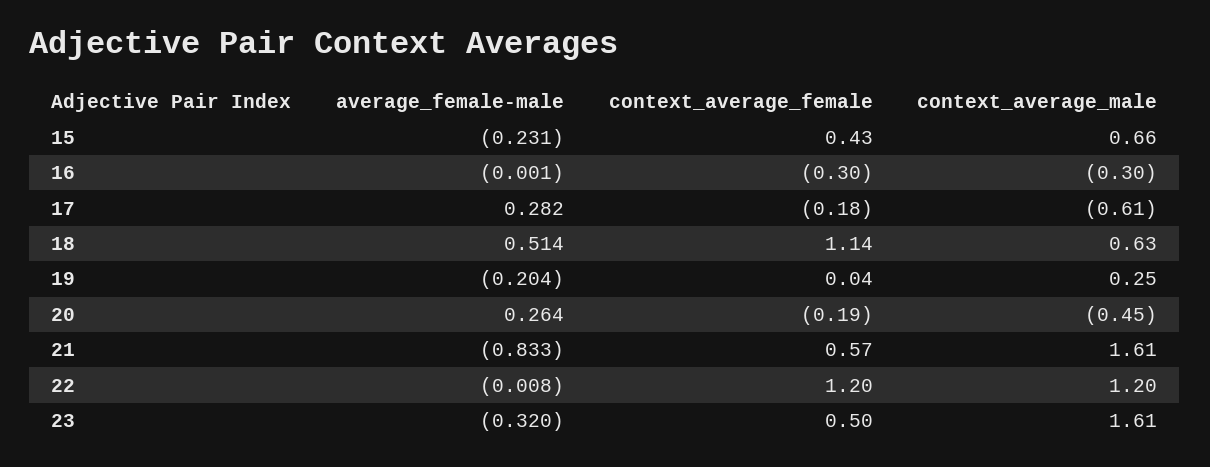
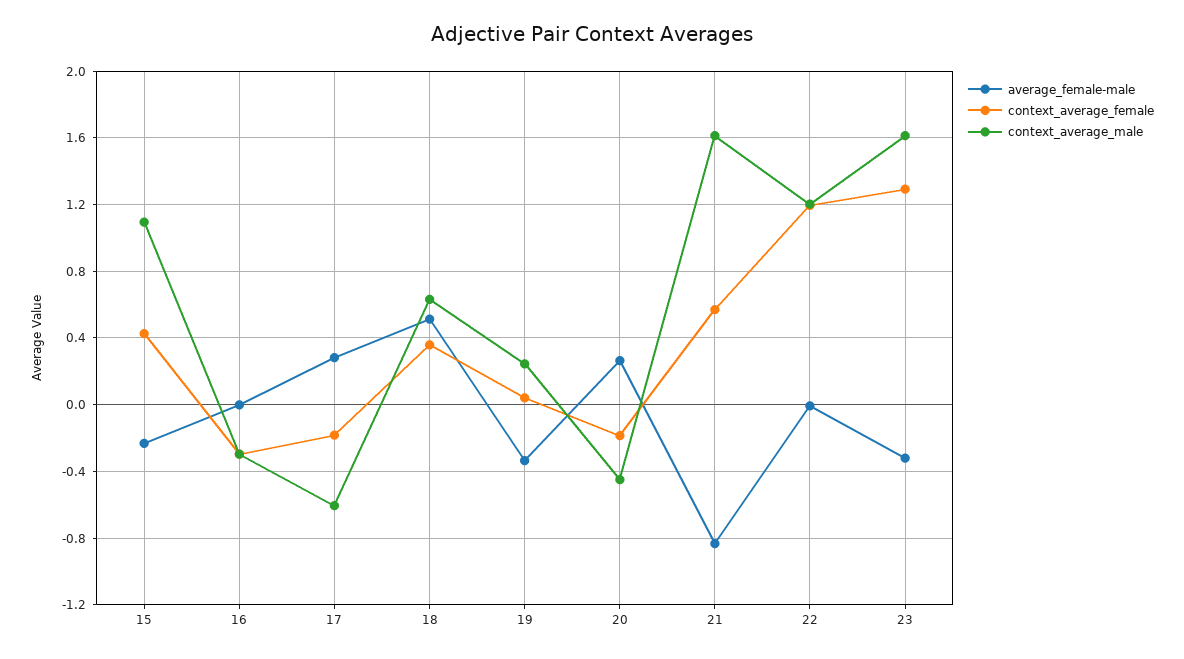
  {
    "average_female-male": {
      "15": -0.231,
      "16": -0.001,
      "17": 0.282,
      "18": 0.514,
-     "19": -0.204,
+     "19": -0.35,
      "20": 0.264,
      "21": -0.833,
      "22": -0.008,
      "23": -0.32
    },
    "context_average_female": {
      "15": 0.43,
      "16": -0.3,
      "17": -0.18,
-     "18": 1.14,
+     "18": 0.35,
      "19": 0.04,
      "20": -0.19,
      "21": 0.57,
      "22": 1.2,
-     "23": 0.5
+     "23": 1.3
    },
    "context_average_male": {
-     "15": 0.66,
+     "15": 1.1,
      "16": -0.3,
      "17": -0.61,
      "18": 0.63,
      "19": 0.25,
      "20": -0.45,
      "21": 1.61,
      "22": 1.2,
      "23": 1.61
    }
  }

